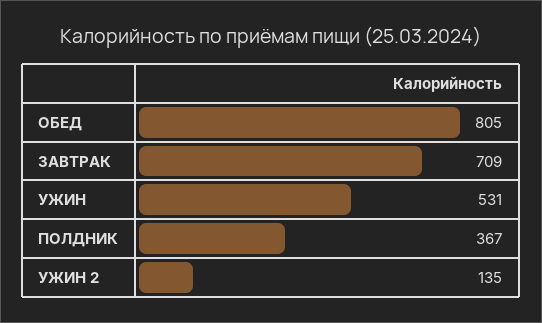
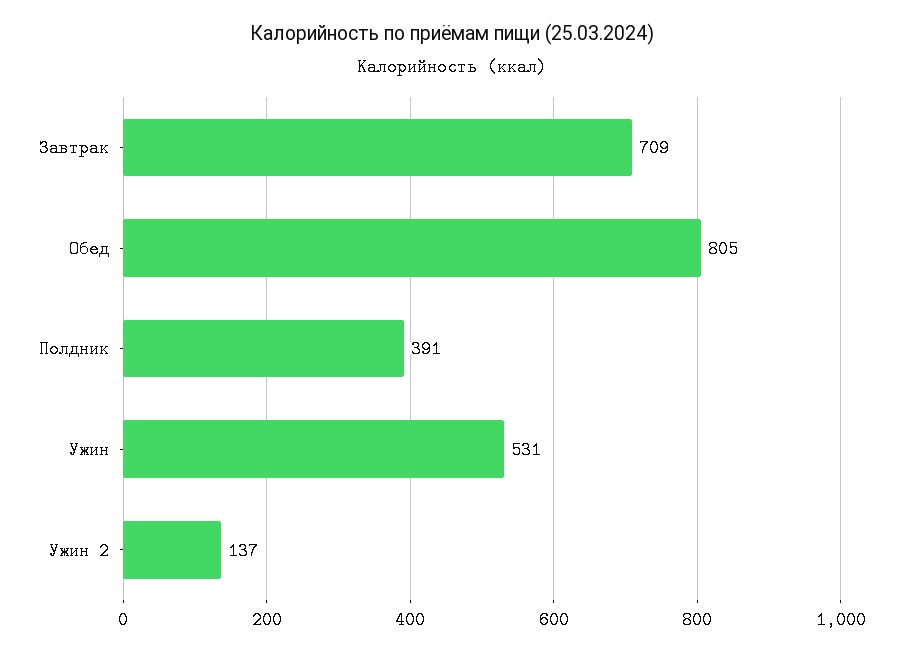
  {
    "ОБЕД": 805,
    "ЗАВТРАК": 709,
    "УЖИН": 531,
-   "ПОЛДНИК": 367,
+   "ПОЛДНИК": 391,
-   "УЖИН 2": 135
+   "УЖИН 2": 137
  }

